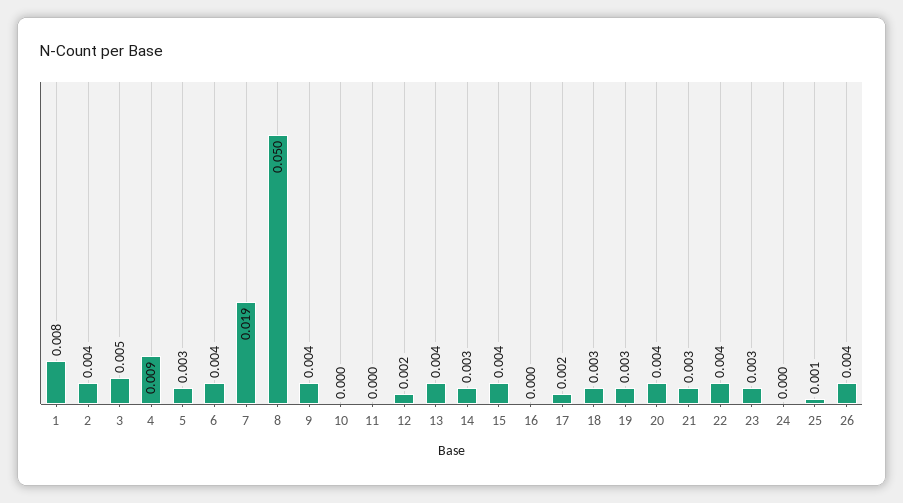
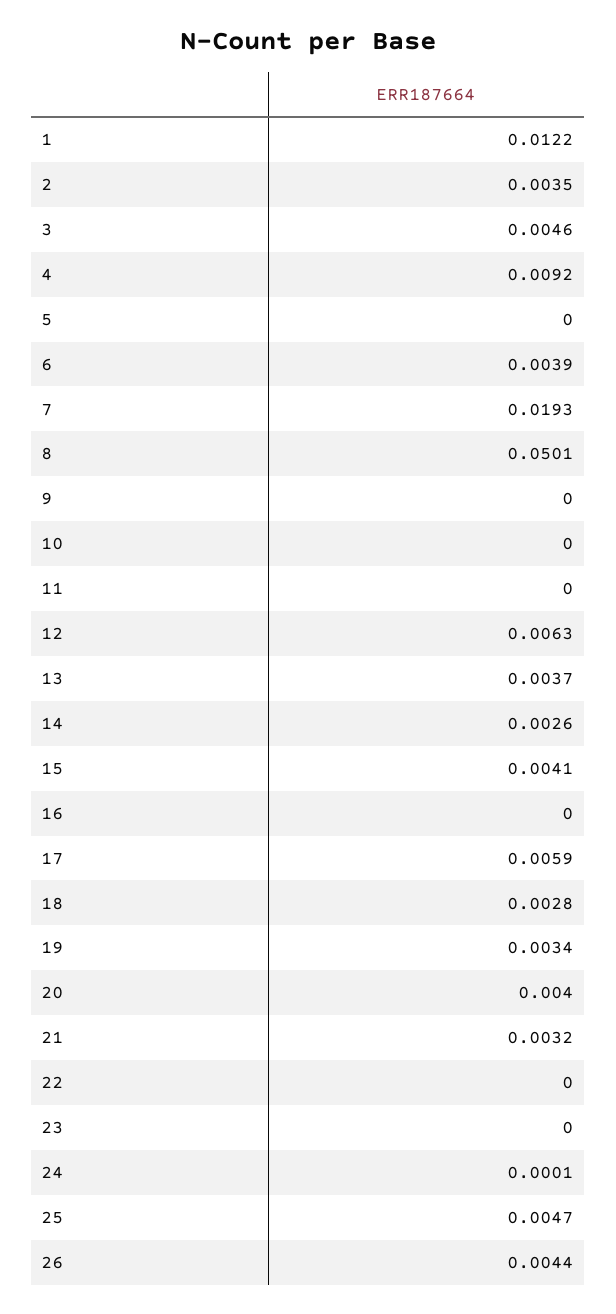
  {
-   "1": 0.008,
+   "1": 0.0122,
    "2": 0.0035,
    "3": 0.0046,
    "4": 0.0092,
-   "5": 0.003,
+   "5": 0,
    "6": 0.0039,
    "7": 0.0193,
    "8": 0.0501,
-   "9": 0.004,
+   "9": 0,
    "10": 0,
    "11": 0,
-   "12": 0.002,
+   "12": 0.0063,
    "13": 0.0037,
    "14": 0.0026,
    "15": 0.0041,
    "16": 0,
-   "17": 0.002,
+   "17": 0.0059,
    "18": 0.0028,
    "19": 0.0034,
    "20": 0.004,
    "21": 0.0032,
-   "22": 0.004,
+   "22": 0,
-   "23": 0.003,
+   "23": 0,
    "24": 0.0001,
-   "25": 0.001,
+   "25": 0.0047,
    "26": 0.0044
  }

